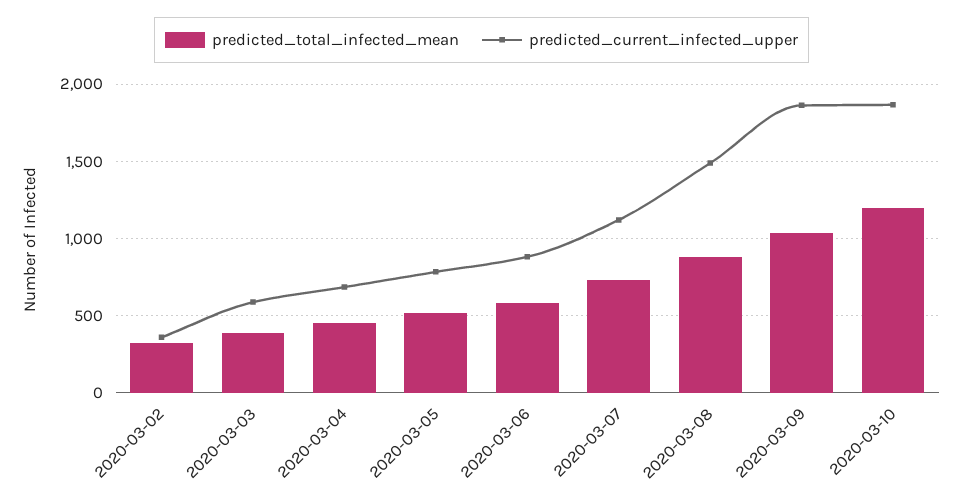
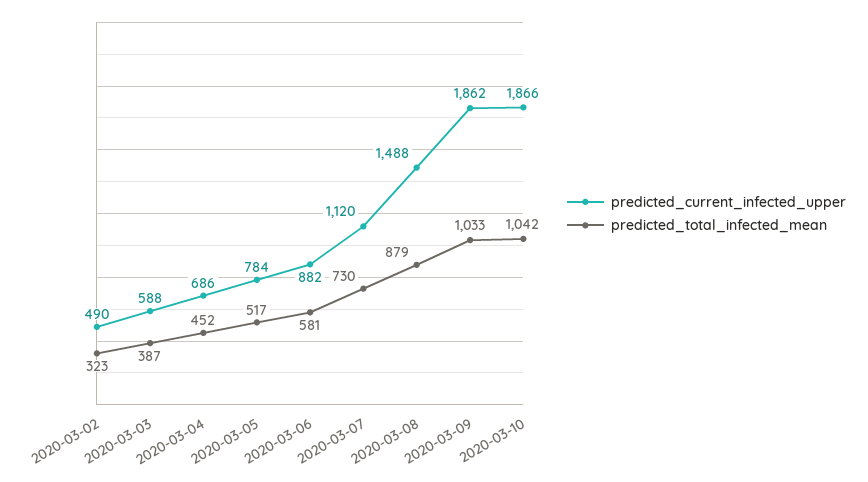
  {
    "predicted_total_infected_mean": {
      "2020-03-02": 323,
      "2020-03-03": 387,
      "2020-03-04": 452,
      "2020-03-05": 517,
      "2020-03-06": 581,
      "2020-03-07": 730,
      "2020-03-08": 879,
      "2020-03-09": 1033,
-     "2020-03-10": 1200
+     "2020-03-10": 1042
    },
    "predicted_current_infected_upper": {
-     "2020-03-02": 350,
+     "2020-03-02": 490,
      "2020-03-03": 588,
      "2020-03-04": 686,
      "2020-03-05": 784,
      "2020-03-06": 882,
      "2020-03-07": 1120,
      "2020-03-08": 1488,
      "2020-03-09": 1862,
      "2020-03-10": 1866
    }
  }

